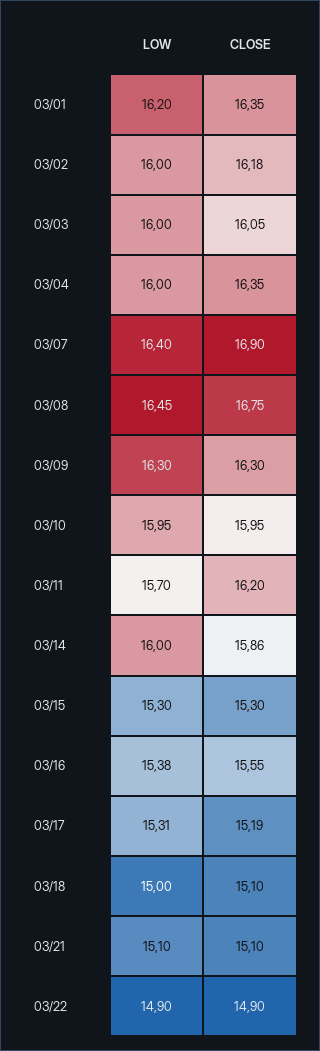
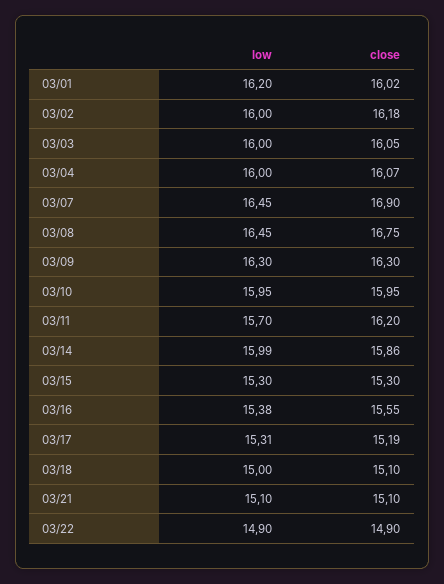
  {
    "LOW": {
      "03/01": 16.2,
      "03/02": 16,
      "03/03": 16,
      "03/04": 16,
-     "03/07": 16.4,
+     "03/07": 16.45,
      "03/08": 16.45,
      "03/09": 16.3,
      "03/10": 15.95,
      "03/11": 15.7,
-     "03/14": 16,
+     "03/14": 15.99,
      "03/15": 15.3,
      "03/16": 15.38,
      "03/17": 15.31,
      "03/18": 15,
      "03/21": 15.1,
      "03/22": 14.9
    },
    "CLOSE": {
-     "03/01": 16.35,
+     "03/01": 16.02,
      "03/02": 16.18,
      "03/03": 16.05,
-     "03/04": 16.35,
+     "03/04": 16.07,
      "03/07": 16.9,
      "03/08": 16.75,
      "03/09": 16.3,
      "03/10": 15.95,
      "03/11": 16.2,
      "03/14": 15.86,
      "03/15": 15.3,
      "03/16": 15.55,
      "03/17": 15.19,
      "03/18": 15.1,
      "03/21": 15.1,
      "03/22": 14.9
    }
  }

